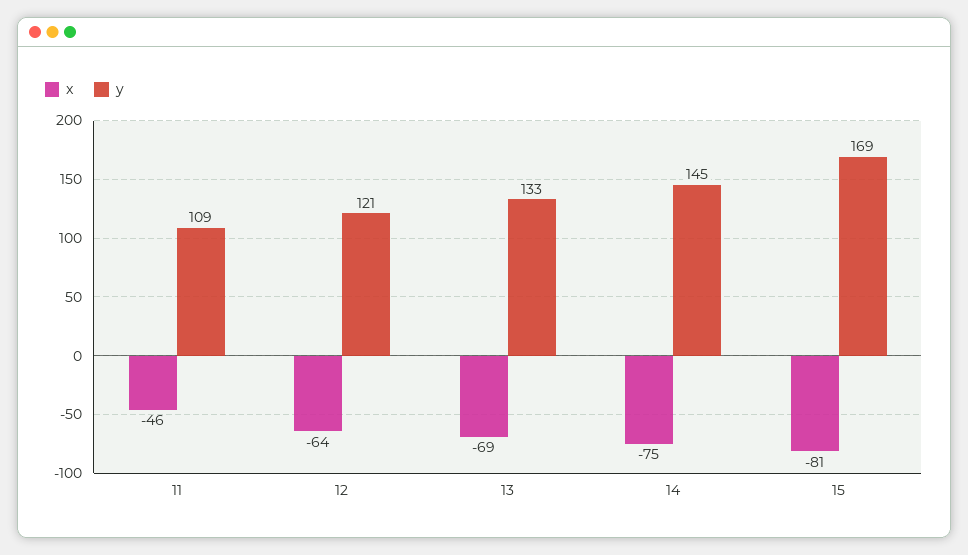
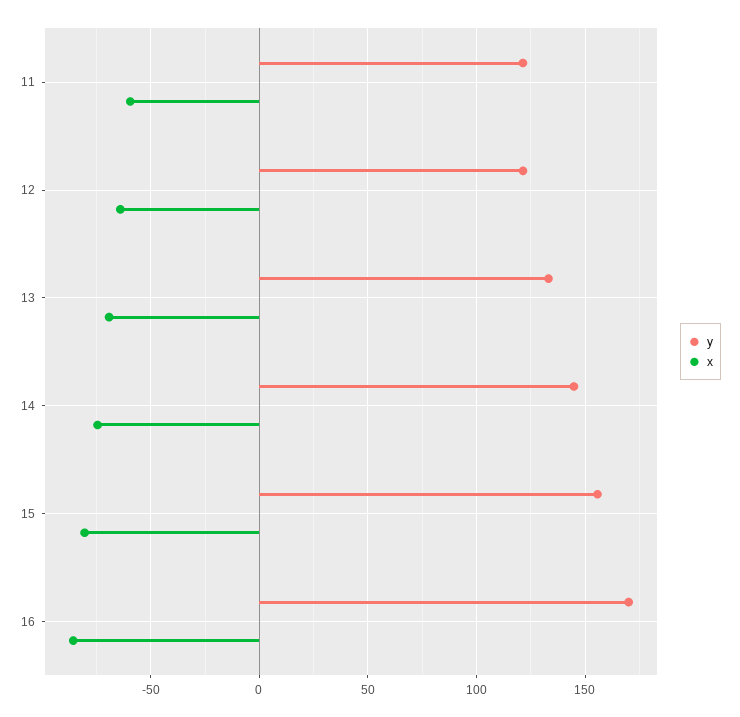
  {
    "x": {
-     "11": -46,
+     "11": -60,
      "12": -64,
      "13": -69,
      "14": -75,
-     "15": -81
+     "15": -81,
+     "16": -85
    },
    "y": {
-     "11": 109,
+     "11": 120,
      "12": 121,
      "13": 133,
      "14": 145,
-     "15": 169
+     "15": 155,
+     "16": 170
    }
  }

